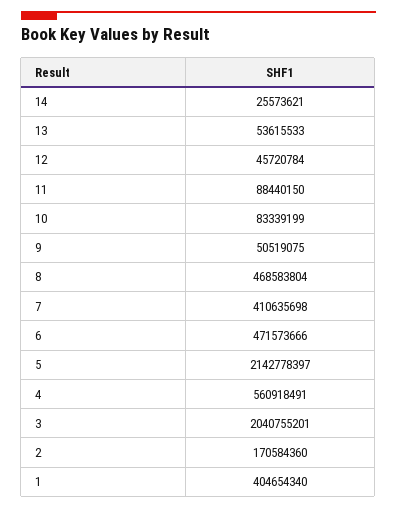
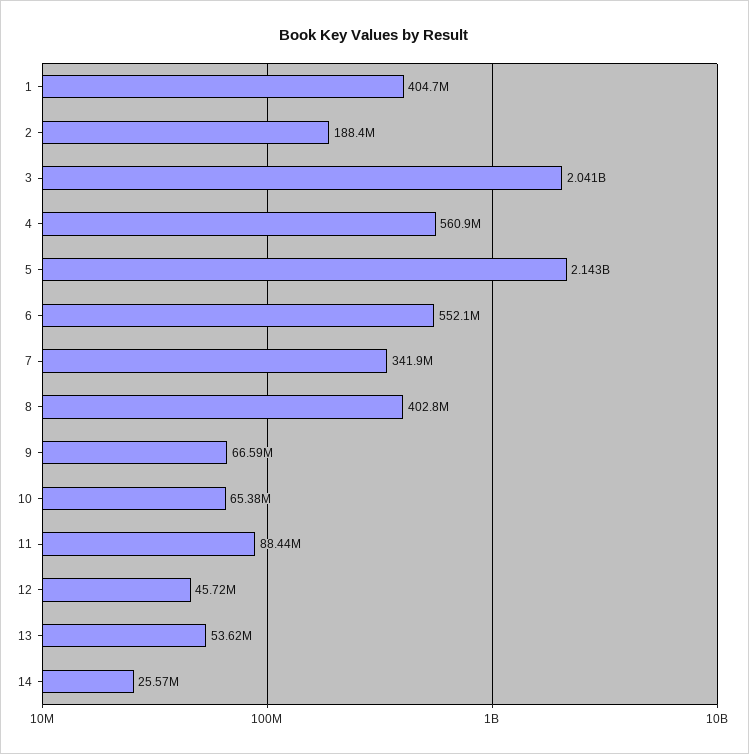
  {
    "14": 25573621,
    "13": 53615533,
    "12": 45720784,
    "11": 88440150,
-   "10": 83339199,
+   "10": 65380000,
-   "9": 50519075,
+   "9": 66590000,
-   "8": 468583804,
+   "8": 402800000,
-   "7": 410635698,
+   "7": 341900000,
-   "6": 471573666,
+   "6": 552100000,
    "5": 2142778397,
    "4": 560918491,
    "3": 2040755201,
-   "2": 170584360,
+   "2": 188400000,
    "1": 404654340
  }

